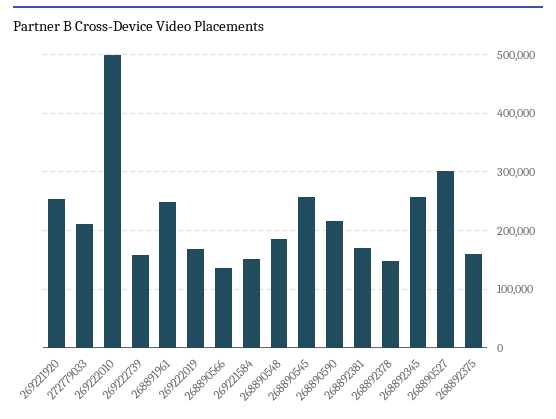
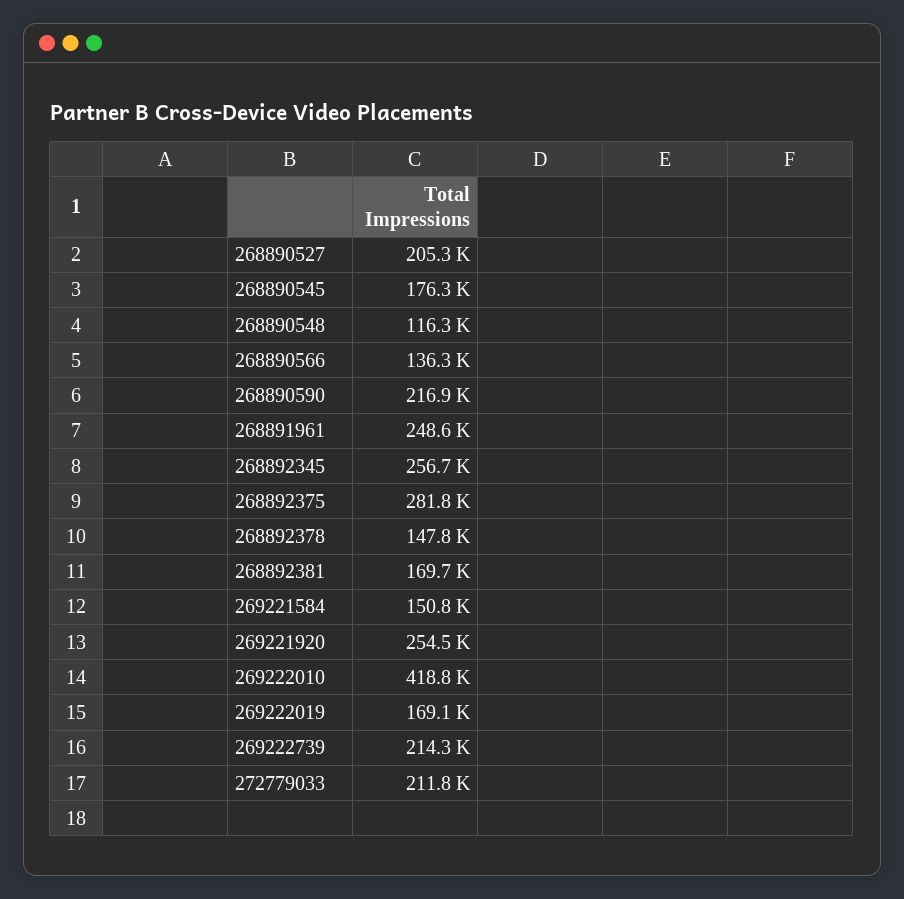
  {
    "269221920": 254500,
    "272779033": 211800,
-   "269222010": 500000,
+   "269222010": 418800,
-   "269222739": 160000,
+   "269222739": 214300,
    "268891961": 248600,
    "269222019": 169100,
    "268890566": 136300,
    "269221584": 150800,
-   "268890548": 180000,
+   "268890548": 116300,
-   "268890545": 260000,
+   "268890545": 176300,
    "268890590": 216900,
    "268892381": 169700,
    "268892378": 147800,
    "268892345": 256700,
-   "268890527": 300000,
+   "268890527": 205300,
-   "268892375": 160000
+   "268892375": 281800
  }

